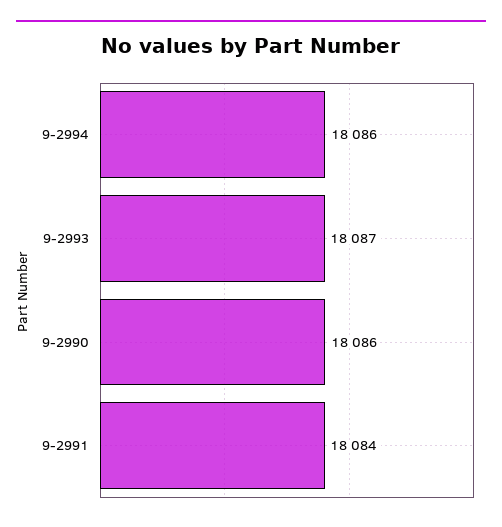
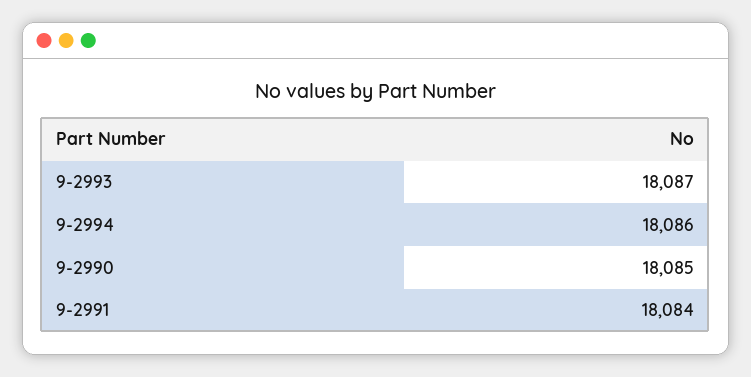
  {
    "9-2994": 18086,
    "9-2993": 18087,
-   "9-2990": 18086,
+   "9-2990": 18085,
    "9-2991": 18084
  }

